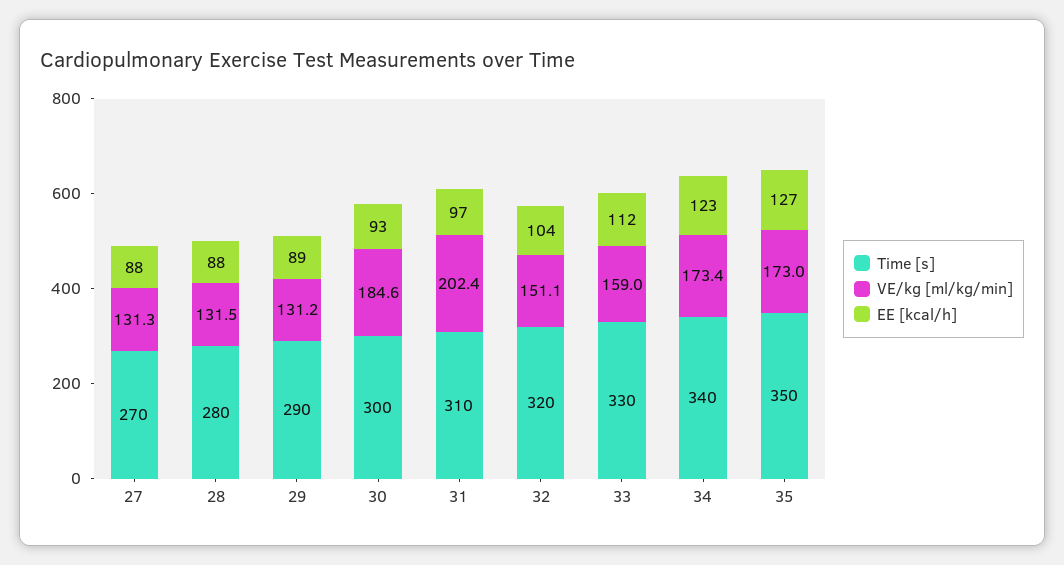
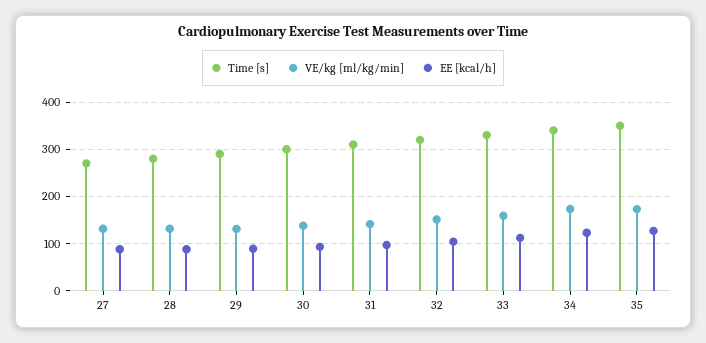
  {
    "Time [s]": {
      "27": 270,
      "28": 280,
      "29": 290,
      "30": 300,
      "31": 310,
      "32": 320,
      "33": 330,
      "34": 340,
      "35": 350
    },
    "VE/kg [ml/kg/min]": {
      "27": 131.3,
      "28": 131.5,
      "29": 131.2,
-     "30": 184.6,
+     "30": 140,
-     "31": 202.4,
+     "31": 140,
      "32": 151.1,
      "33": 159,
      "34": 173.4,
      "35": 173
    },
    "EE [kcal/h]": {
      "27": 88,
      "28": 88,
      "29": 89,
      "30": 93,
      "31": 97,
      "32": 104,
      "33": 112,
      "34": 123,
      "35": 127
    }
  }

